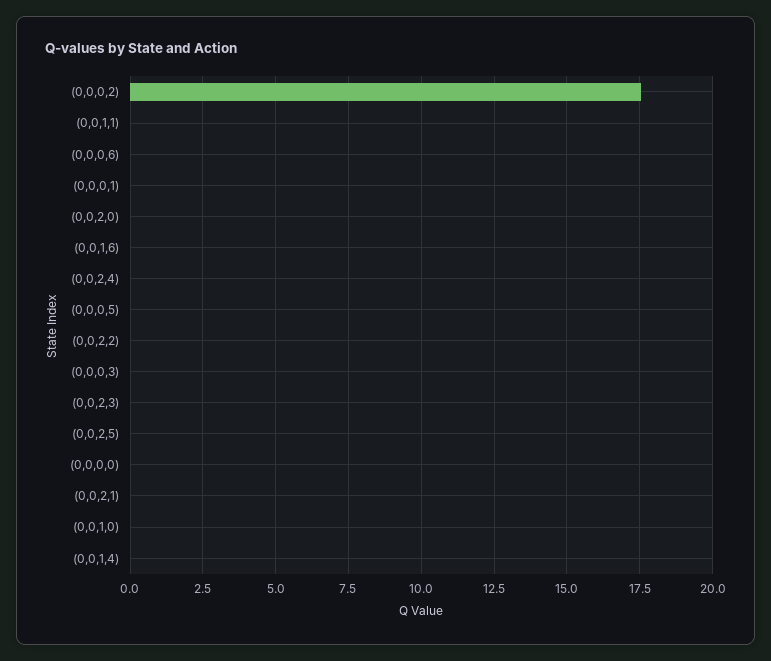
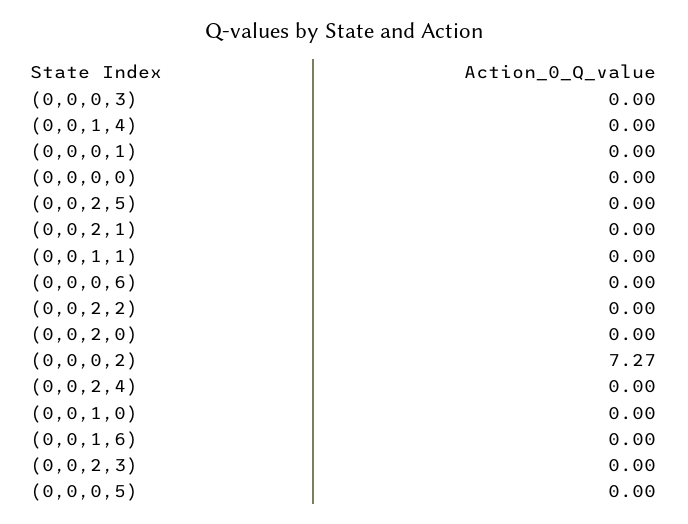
  {
-   "(0,0,0,2)": 17.5,
+   "(0,0,0,2)": 7.27,
    "(0,0,1,1)": 0,
    "(0,0,0,6)": 0,
    "(0,0,0,1)": 0,
    "(0,0,2,0)": 0,
    "(0,0,1,6)": 0,
    "(0,0,2,4)": 0,
    "(0,0,0,5)": 0,
    "(0,0,2,2)": 0,
    "(0,0,0,3)": 0,
    "(0,0,2,3)": 0,
    "(0,0,2,5)": 0,
    "(0,0,0,0)": 0,
    "(0,0,2,1)": 0,
    "(0,0,1,0)": 0,
    "(0,0,1,4)": 0
  }

